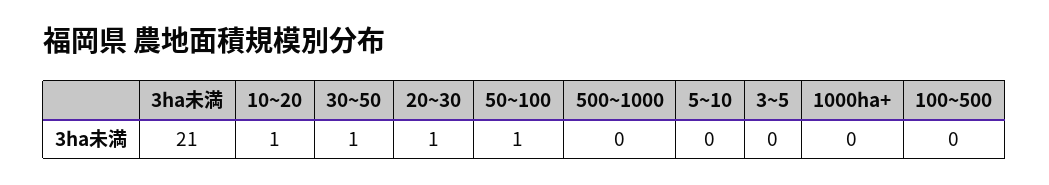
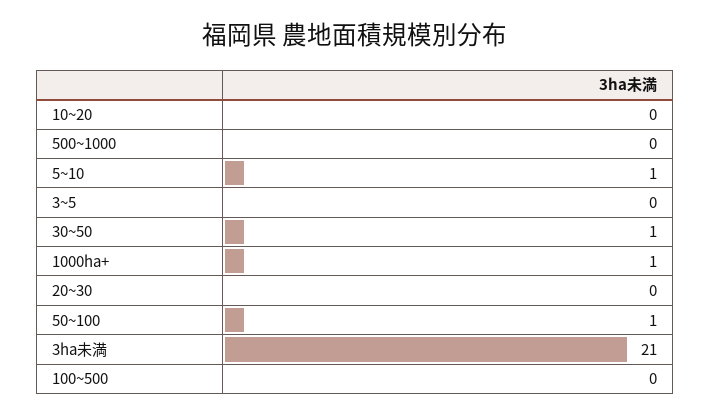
  {
    "3ha未満": 21,
-   "10~20": 1,
+   "10~20": 0,
    "30~50": 1,
-   "20~30": 1,
+   "20~30": 0,
    "50~100": 1,
    "500~1000": 0,
-   "5~10": 0,
+   "5~10": 1,
    "3~5": 0,
-   "1000ha+": 0,
+   "1000ha+": 1,
    "100~500": 0
  }

